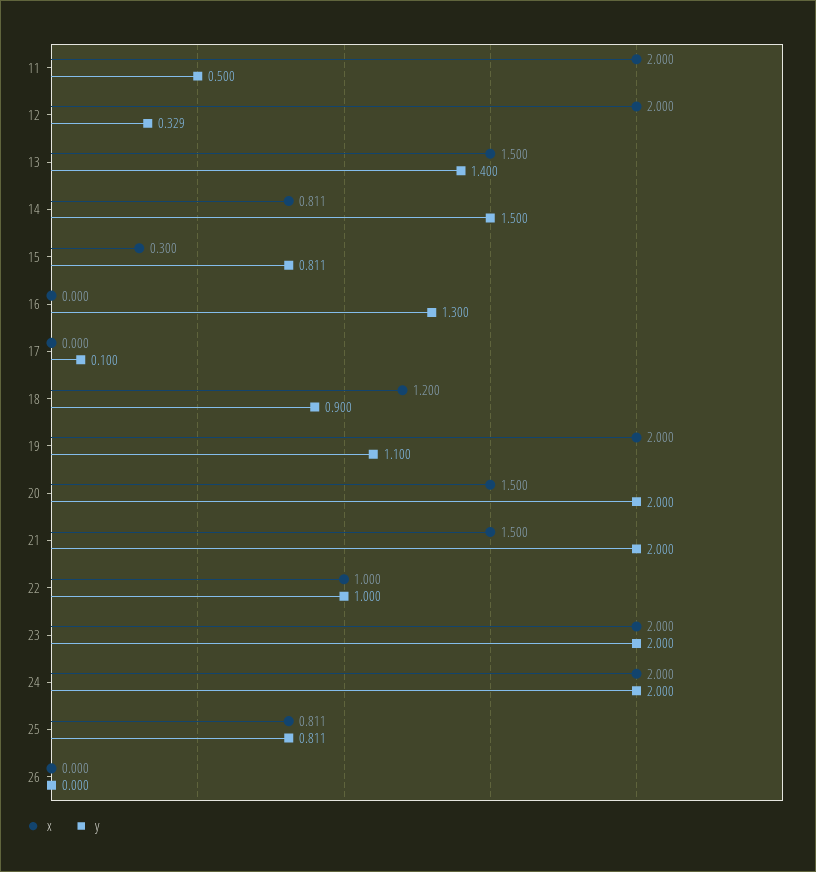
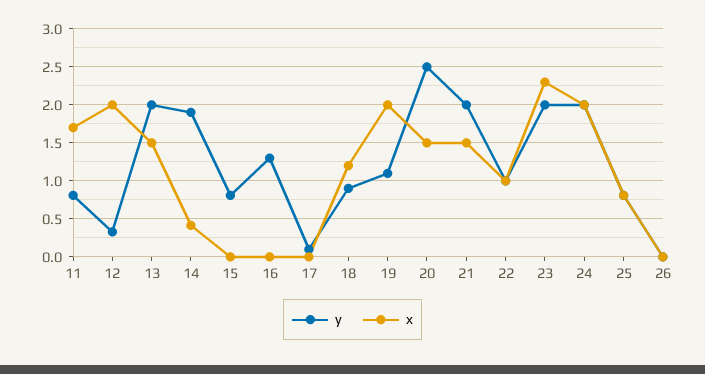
  {
    "x": {
-     "11": 2,
+     "11": 1.7,
      "12": 2,
      "13": 1.5,
-     "14": 0.811,
+     "14": 0.4,
-     "15": 0.3,
+     "15": 0,
      "16": 0,
      "17": 0,
      "18": 1.2,
      "19": 2,
      "20": 1.5,
      "21": 1.5,
      "22": 1,
-     "23": 2,
+     "23": 2.3,
      "24": 2,
      "25": 0.811,
      "26": 0
    },
    "y": {
-     "11": 0.5,
+     "11": 0.8,
      "12": 0.329,
-     "13": 1.4,
+     "13": 2,
-     "14": 1.5,
+     "14": 1.9,
      "15": 0.811,
      "16": 1.3,
      "17": 0.1,
      "18": 0.9,
      "19": 1.1,
-     "20": 2,
+     "20": 2.5,
      "21": 2,
      "22": 1,
      "23": 2,
      "24": 2,
      "25": 0.811,
      "26": 0
    }
  }

